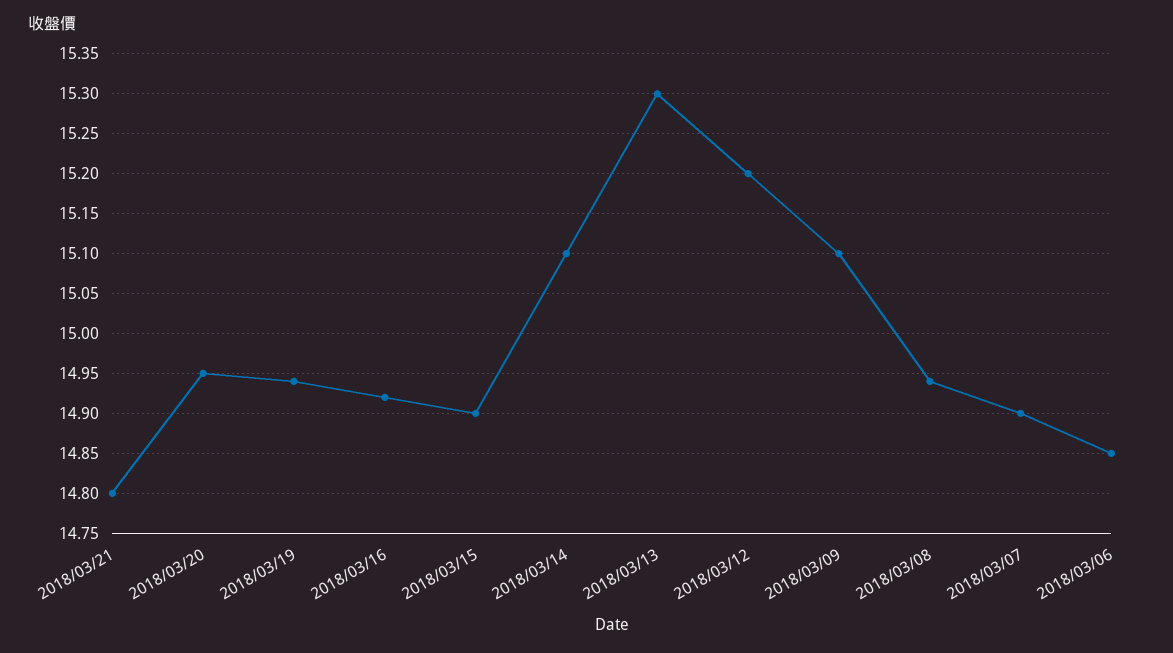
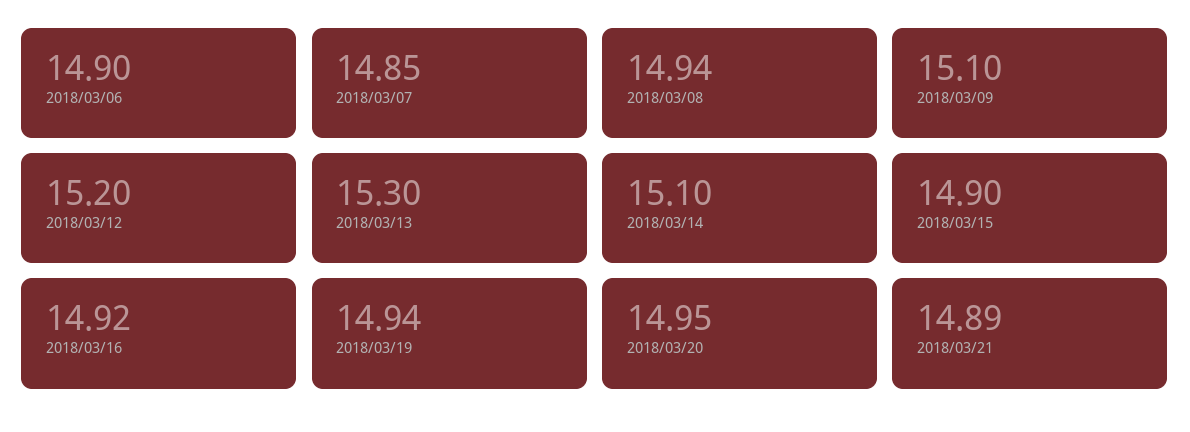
  {
-   "2018/03/21": 14.8,
+   "2018/03/21": 14.89,
    "2018/03/20": 14.95,
    "2018/03/19": 14.94,
    "2018/03/16": 14.92,
    "2018/03/15": 14.9,
    "2018/03/14": 15.1,
    "2018/03/13": 15.3,
    "2018/03/12": 15.2,
    "2018/03/09": 15.1,
    "2018/03/08": 14.94,
-   "2018/03/07": 14.9,
+   "2018/03/07": 14.85,
-   "2018/03/06": 14.85
+   "2018/03/06": 14.9
  }

